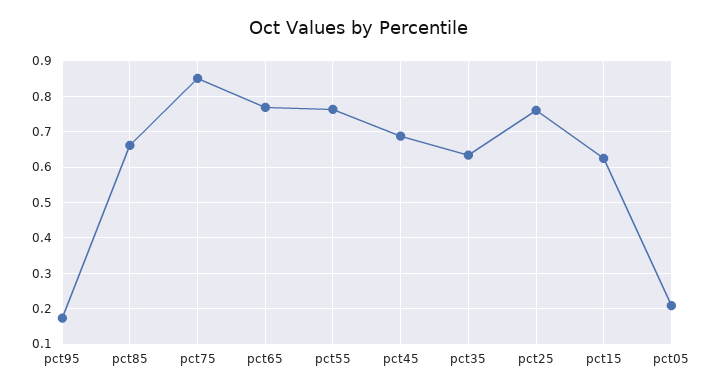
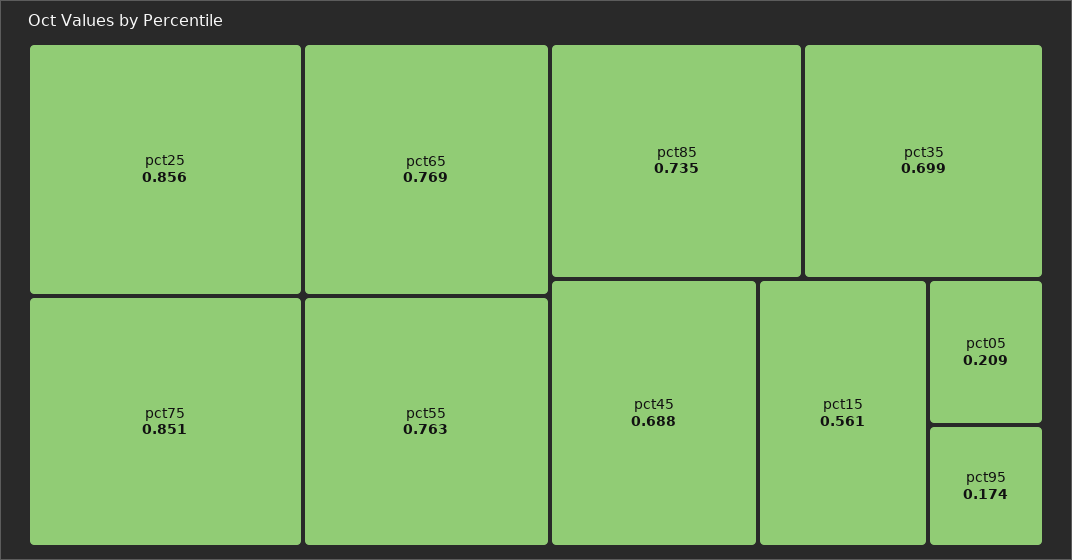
  {
    "pct95": 0.174,
-   "pct85": 0.66,
+   "pct85": 0.735,
    "pct75": 0.851,
    "pct65": 0.769,
    "pct55": 0.763,
    "pct45": 0.688,
-   "pct35": 0.64,
+   "pct35": 0.699,
-   "pct25": 0.76,
+   "pct25": 0.856,
-   "pct15": 0.62,
+   "pct15": 0.561,
    "pct05": 0.209
  }

